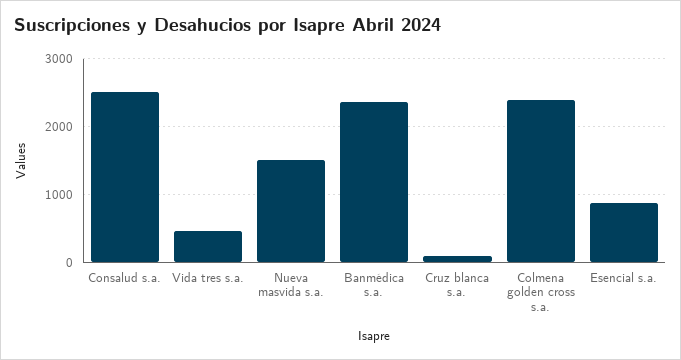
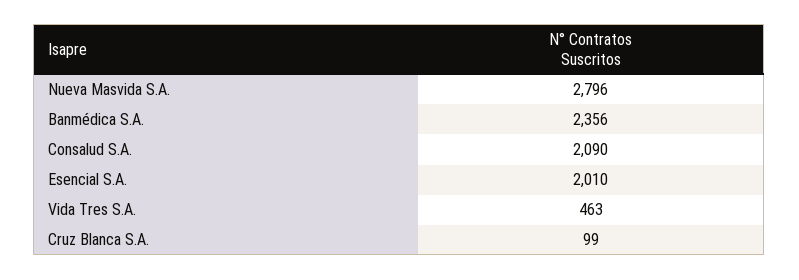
  {
-   "Consalud s.a.": 2500,
+   "Consalud s.a.": 2090,
    "Vida tres s.a.": 463,
-   "Nueva masvida s.a.": 1500,
+   "Nueva masvida s.a.": 2796,
    "Banmédica s.a.": 2356,
    "Cruz blanca s.a.": 99,
-   "Colmena golden cross s.a.": 2400,
-   "Esencial s.a.": 900
+   "Esencial s.a.": 2010
  }

